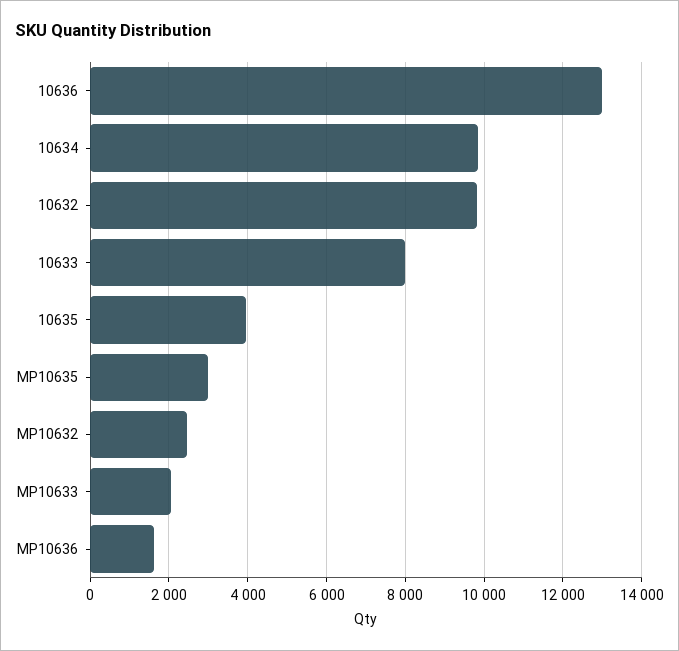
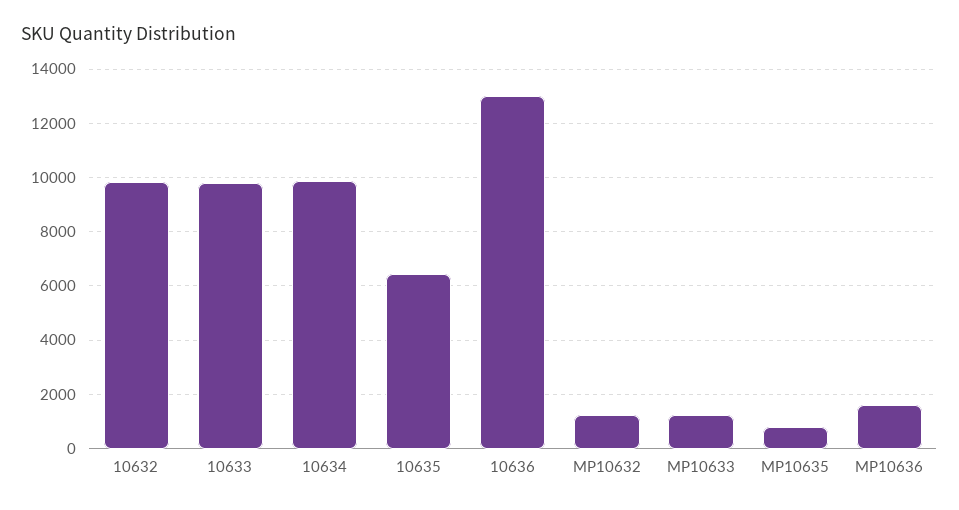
  {
    "10636": 13000,
    "10634": 9800,
    "10632": 9800,
-   "10633": 8000,
+   "10633": 9750,
-   "10635": 4000,
+   "10635": 6500,
-   "MP10635": 3000,
+   "MP10635": 750,
-   "MP10632": 2400,
+   "MP10632": 1250,
-   "MP10633": 2000,
+   "MP10633": 1250,
    "MP10636": 1600
  }

